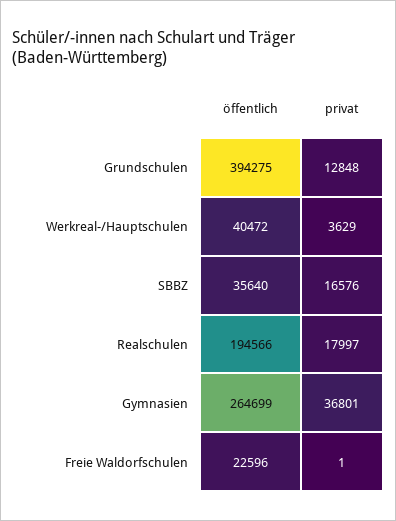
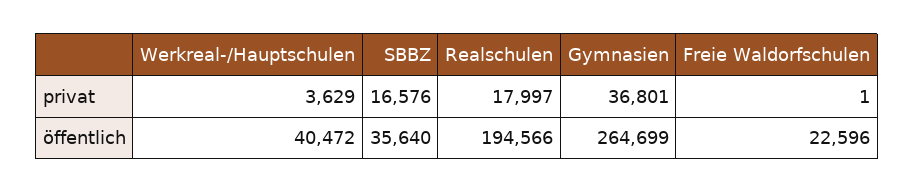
  {
    "öffentlich": {
-     "Grundschulen": 394275,
      "Werkreal-/Hauptschulen": 40472,
      "SBBZ": 35640,
      "Realschulen": 194566,
      "Gymnasien": 264699,
      "Freie Waldorfschulen": 22596
    },
    "privat": {
-     "Grundschulen": 12848,
      "Werkreal-/Hauptschulen": 3629,
      "SBBZ": 16576,
      "Realschulen": 17997,
      "Gymnasien": 36801,
      "Freie Waldorfschulen": 1
    }
  }

